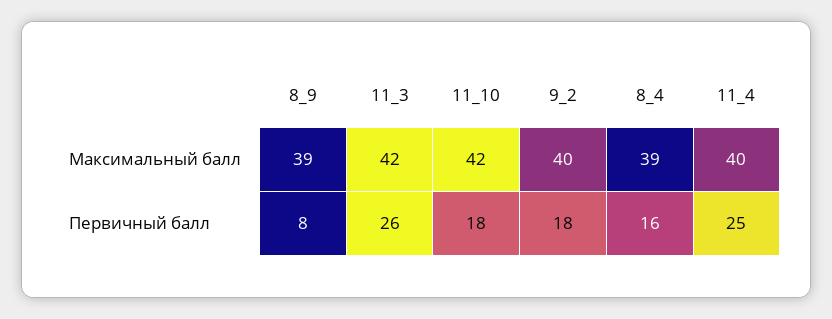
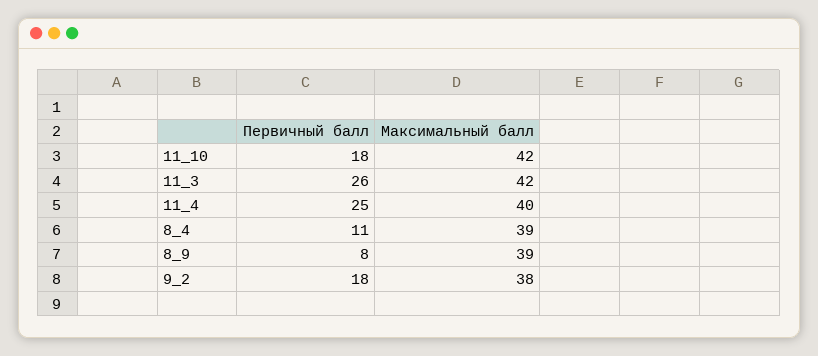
  {
    "8_9": {
      "Максимальный балл": 39,
      "Первичный балл": 8
    },
    "11_3": {
      "Максимальный балл": 42,
      "Первичный балл": 26
    },
    "11_10": {
      "Максимальный балл": 42,
      "Первичный балл": 18
    },
    "9_2": {
-     "Максимальный балл": 40,
+     "Максимальный балл": 38,
      "Первичный балл": 18
    },
    "8_4": {
      "Максимальный балл": 39,
-     "Первичный балл": 16
+     "Первичный балл": 11
    },
    "11_4": {
      "Максимальный балл": 40,
      "Первичный балл": 25
    }
  }

